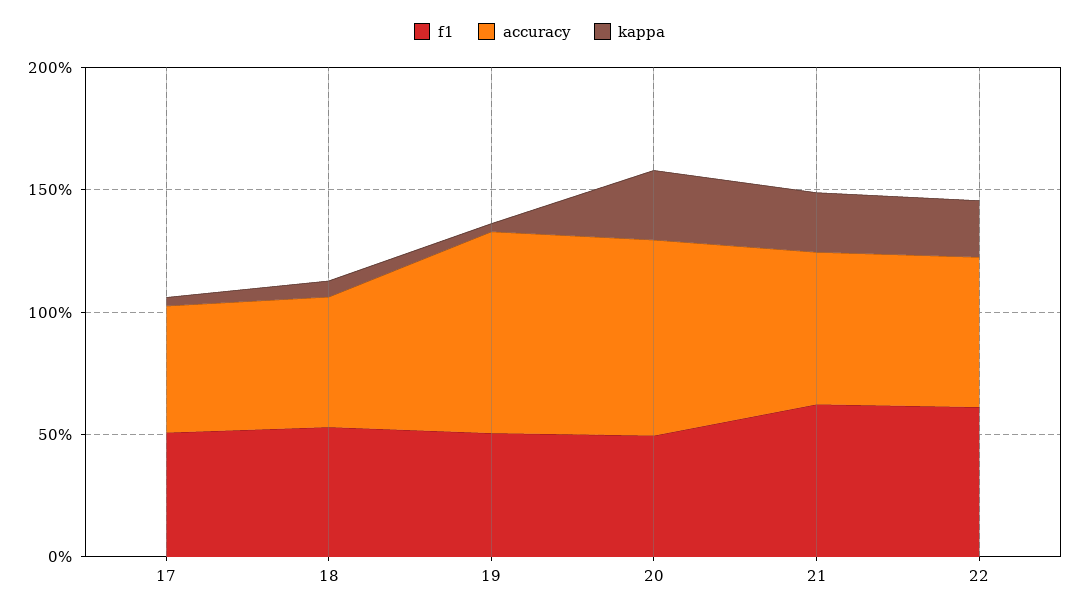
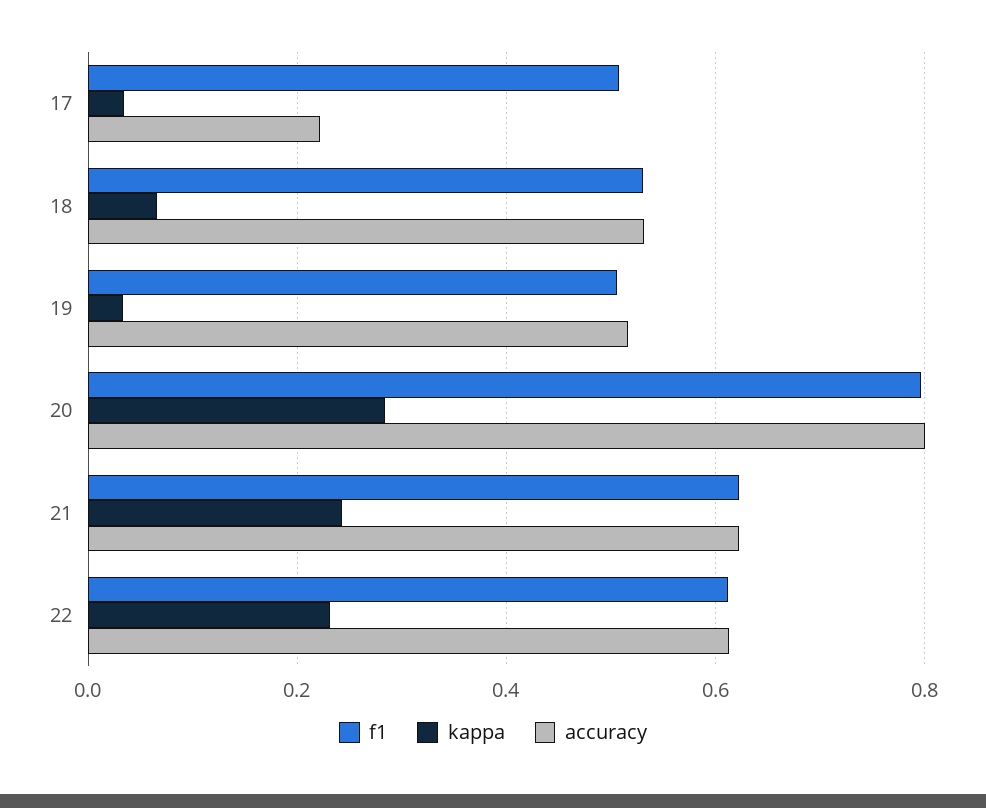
  {
    "f1": {
      "17": 0.5,
      "18": 0.54,
      "19": 0.5,
-     "20": 0.5,
+     "20": 0.8,
      "21": 0.62,
      "22": 0.62
    },
    "accuracy": {
-     "17": 0.5,
+     "17": 0.22,
      "18": 0.54,
-     "19": 0.8,
+     "19": 0.52,
      "20": 0.8,
      "21": 0.62,
      "22": 0.62
    },
    "kappa": {
      "17": 0.04,
      "18": 0.06,
      "19": 0.04,
      "20": 0.28,
      "21": 0.24,
      "22": 0.24
    }
  }

